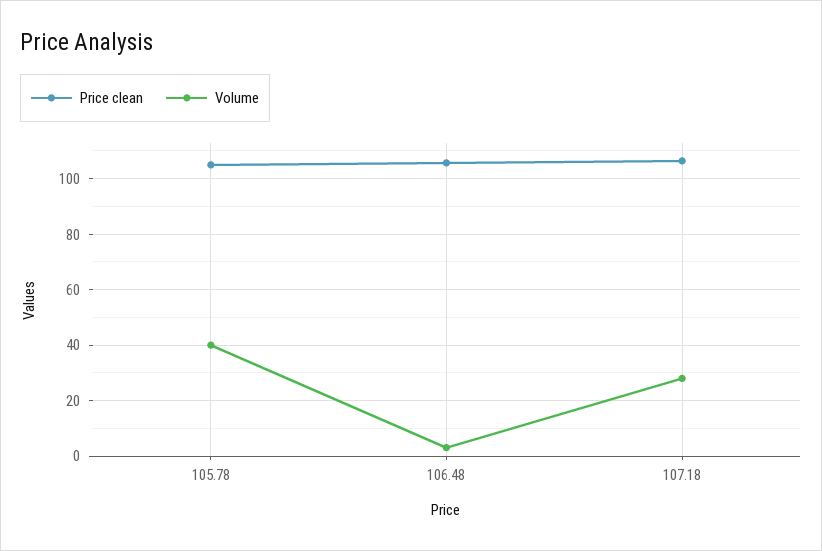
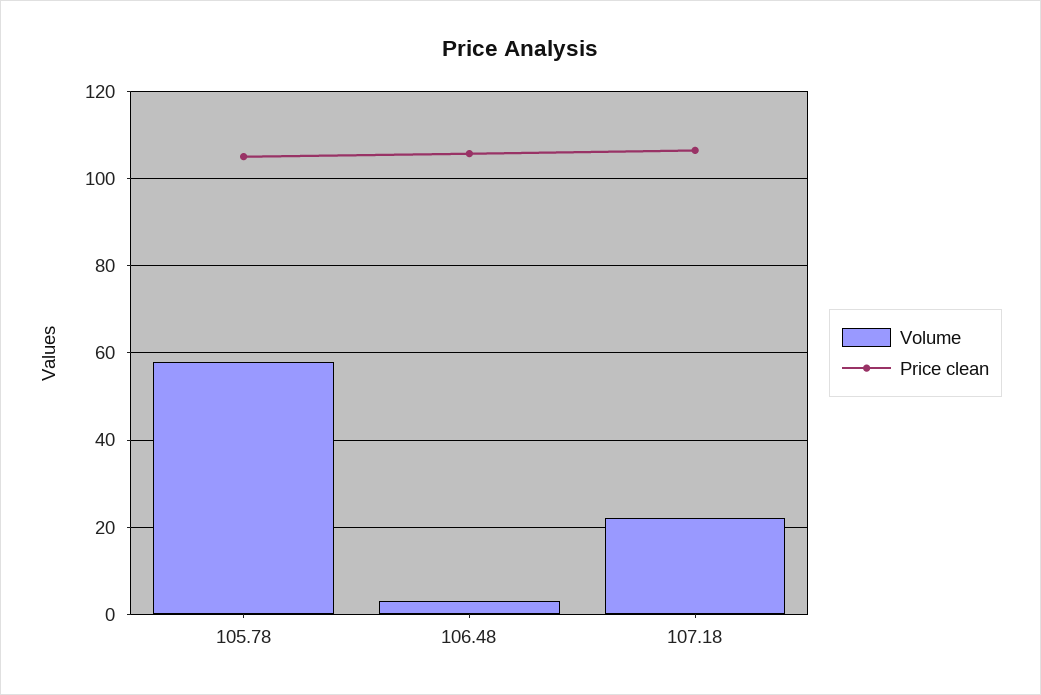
  {
    "Price clean": {
      "105.78": 106,
      "106.48": 106,
      "107.18": 106
    },
    "Volume": {
-     "105.78": 40,
+     "105.78": 58,
      "106.48": 4,
-     "107.18": 27.5
+     "107.18": 22
    }
  }

